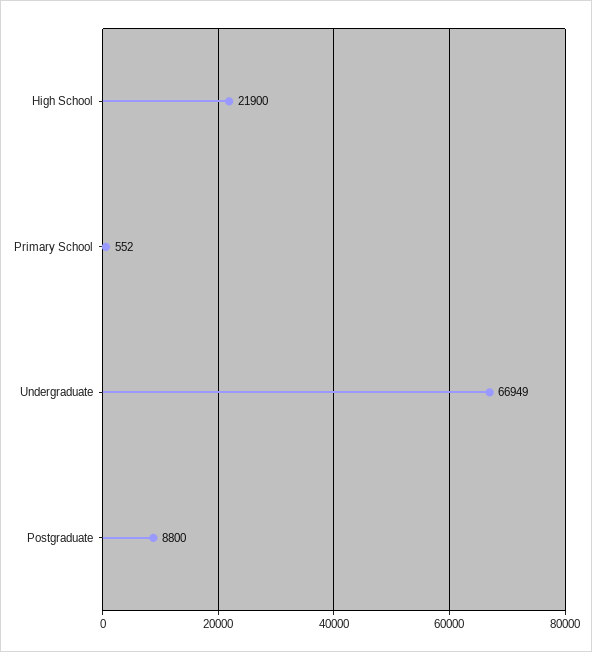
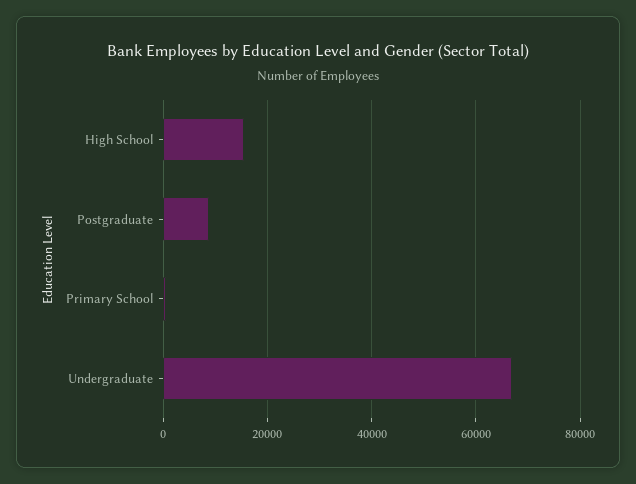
  {
-   "High School": 21900,
+   "High School": 16000,
    "Primary School": 552,
    "Undergraduate": 66949,
    "Postgraduate": 8800
  }

